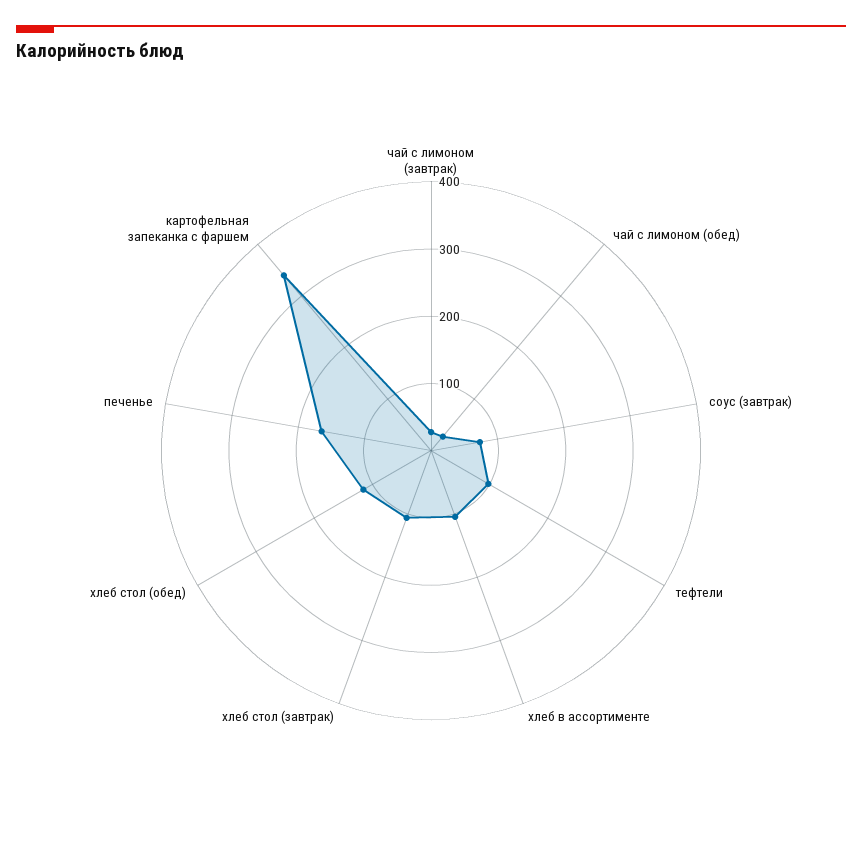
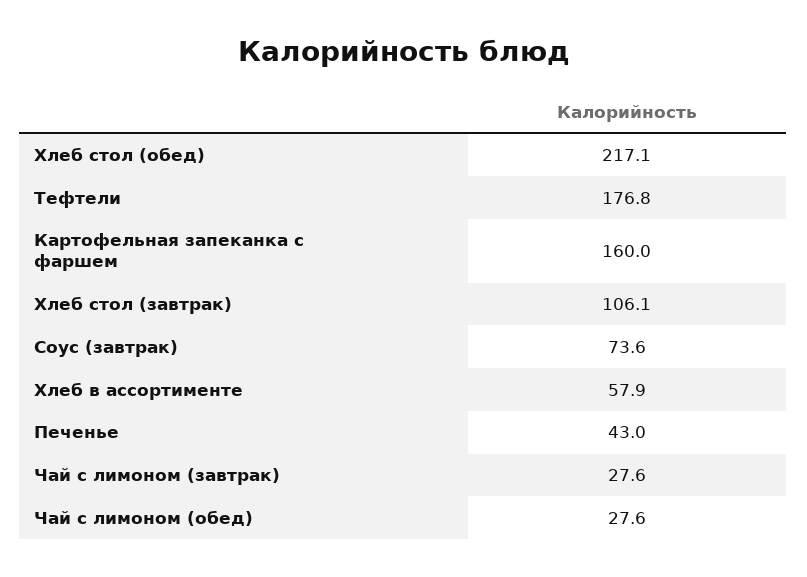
  {
    "чай с лимоном (завтрак)": 27.6,
    "чай с лимоном (обед)": 27.6,
    "соус (завтрак)": 73.6,
-   "тефтели": 100,
+   "тефтели": 176.8,
-   "хлеб в ассортименте": 100,
+   "хлеб в ассортименте": 57.9,
    "хлеб стол (завтрак)": 106.1,
-   "хлеб стол (обед)": 120,
+   "хлеб стол (обед)": 217.1,
-   "печенье": 160,
+   "печенье": 43,
-   "картофельная запеканка с фаршем": 340
+   "картофельная запеканка с фаршем": 160
  }

